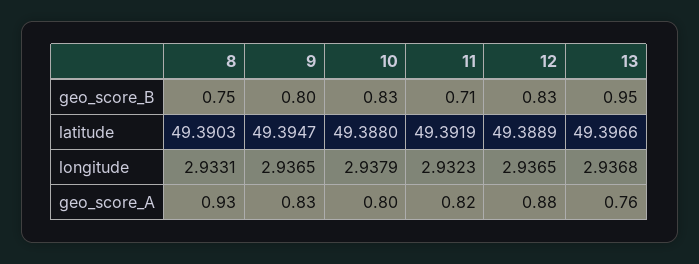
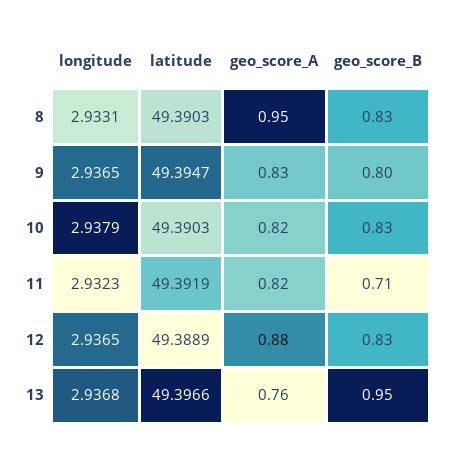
  {
    "8": {
-     "geo_score_B": 0.75,
+     "geo_score_B": 0.83,
      "latitude": 49.3903,
      "longitude": 2.9331,
-     "geo_score_A": 0.93
+     "geo_score_A": 0.95
    },
    "9": {
      "geo_score_B": 0.8,
      "latitude": 49.3947,
      "longitude": 2.9365,
      "geo_score_A": 0.83
    },
    "10": {
      "geo_score_B": 0.83,
-     "latitude": 49.388,
+     "latitude": 49.3903,
      "longitude": 2.9379,
-     "geo_score_A": 0.8
+     "geo_score_A": 0.82
    },
    "11": {
      "geo_score_B": 0.71,
      "latitude": 49.3919,
      "longitude": 2.9323,
      "geo_score_A": 0.82
    },
    "12": {
      "geo_score_B": 0.83,
      "latitude": 49.3889,
      "longitude": 2.9365,
      "geo_score_A": 0.88
    },
    "13": {
      "geo_score_B": 0.95,
      "latitude": 49.3966,
      "longitude": 2.9368,
      "geo_score_A": 0.76
    }
  }

